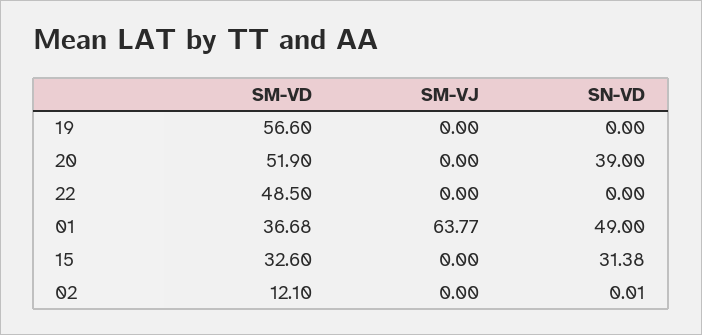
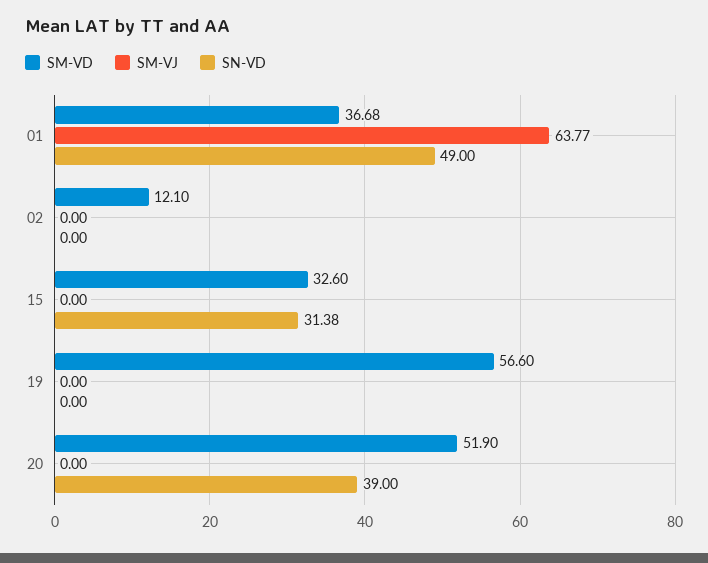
  {
    "SM-VD": {
      "19": 56.6,
      "20": 51.9,
-     "22": 48.5,
      "01": 36.68,
      "15": 32.6,
      "02": 12.1
    },
    "SM-VJ": {
      "19": 0,
      "20": 0,
-     "22": 0,
      "01": 63.77,
      "15": 0,
      "02": 0
    },
    "SN-VD": {
      "19": 0,
      "20": 39,
-     "22": 0,
      "01": 49,
      "15": 31.38,
-     "02": 0.01
+     "02": 0
    }
  }

